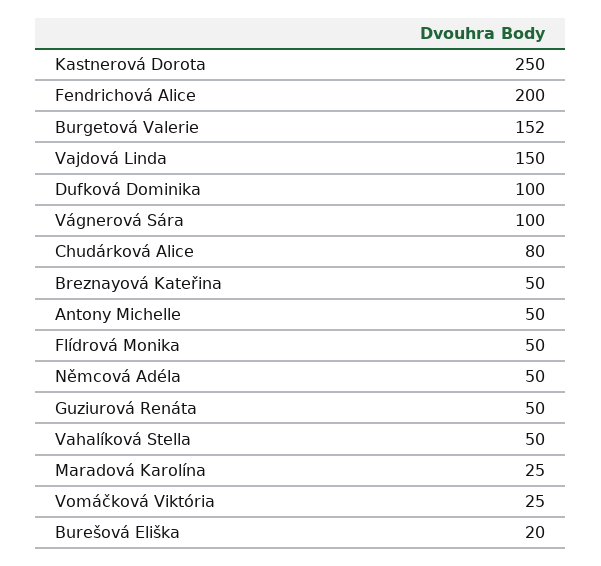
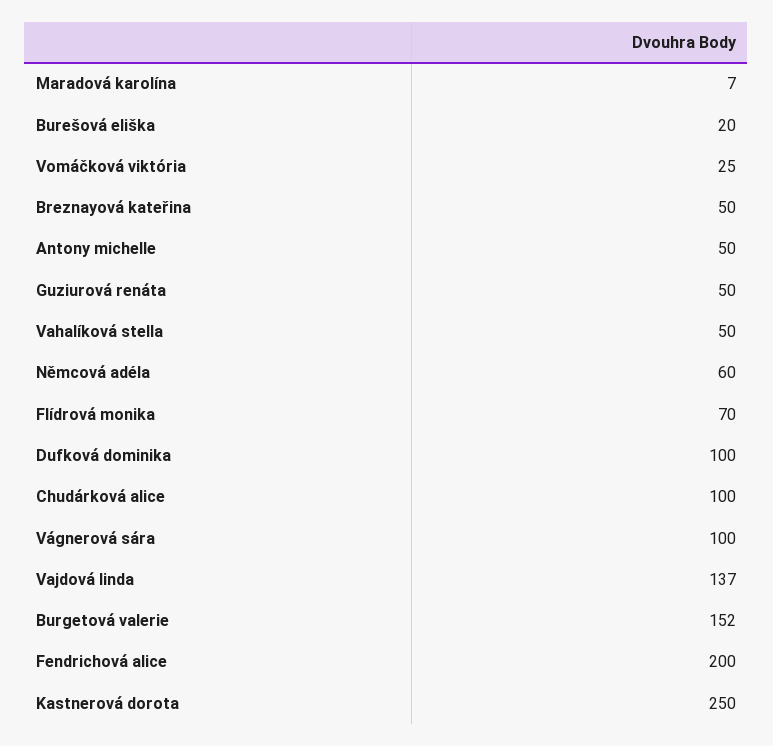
  {
    "Kastnerová Dorota": 250,
    "Fendrichová Alice": 200,
    "Burgetová Valerie": 152,
-   "Vajdová Linda": 150,
+   "Vajdová Linda": 137,
    "Dufková Dominika": 100,
    "Vágnerová Sára": 100,
-   "Chudárková Alice": 80,
+   "Chudárková Alice": 100,
    "Breznayová Kateřina": 50,
    "Antony Michelle": 50,
-   "Flídrová Monika": 50,
+   "Flídrová Monika": 70,
-   "Němcová Adéla": 50,
+   "Němcová Adéla": 60,
    "Guziurová Renáta": 50,
    "Vahalíková Stella": 50,
-   "Maradová Karolína": 25,
+   "Maradová Karolína": 7,
    "Vomáčková Viktória": 25,
    "Burešová Eliška": 20
  }

